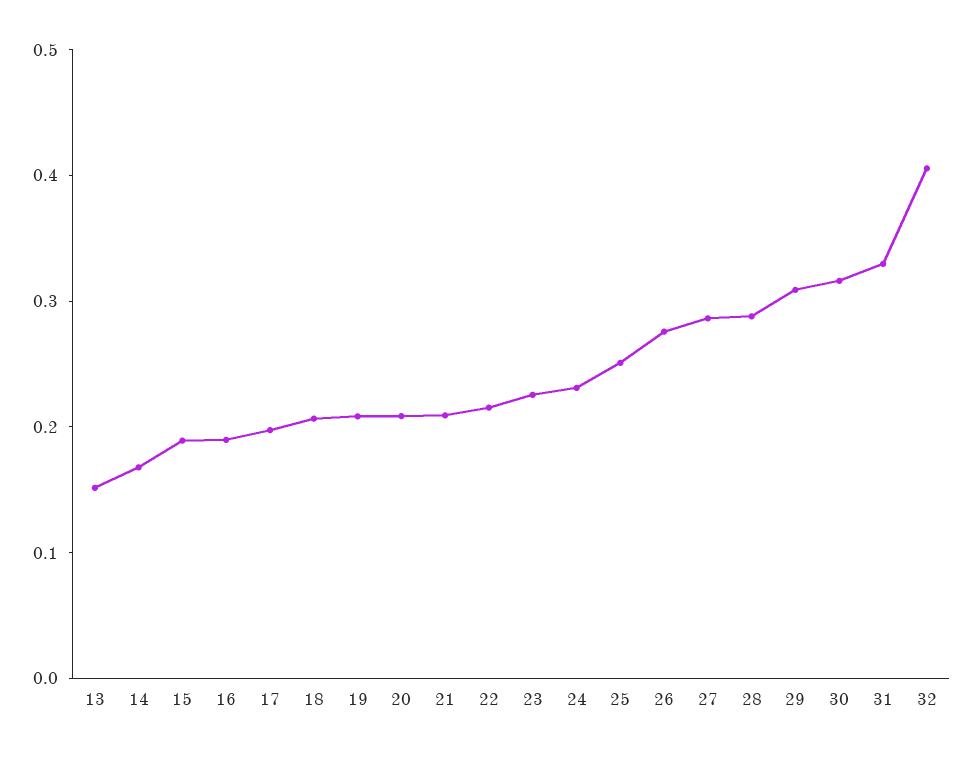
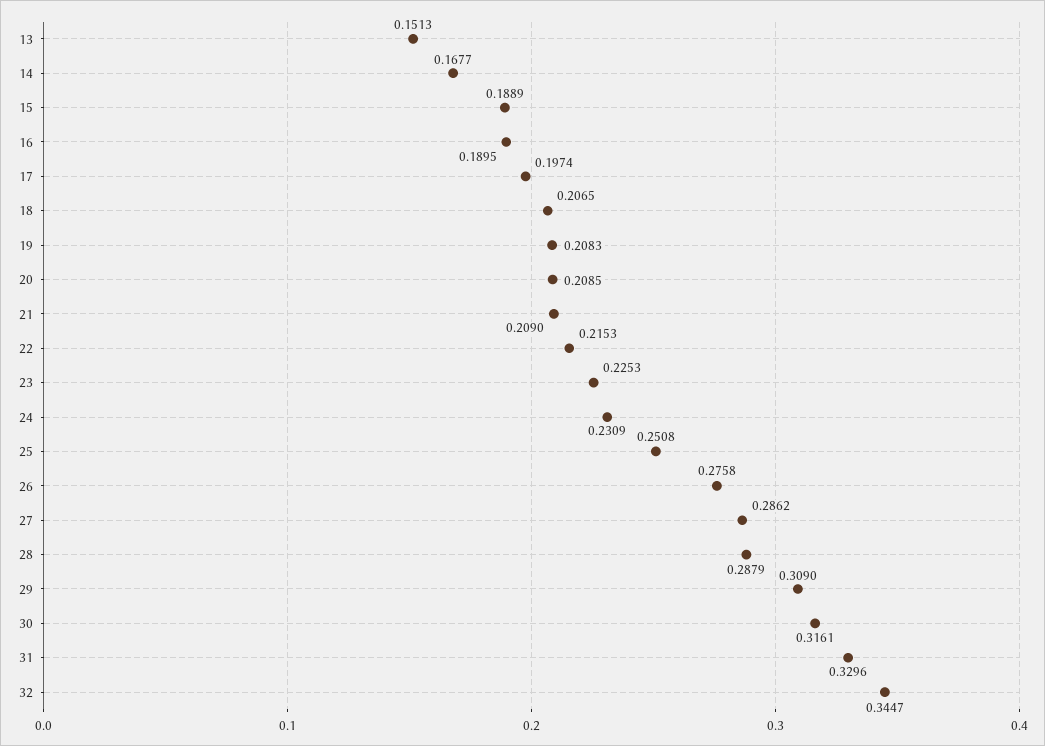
  {
    "13": 0.1513,
    "14": 0.1677,
    "15": 0.1889,
    "16": 0.1895,
    "17": 0.1974,
    "18": 0.2065,
    "19": 0.2083,
    "20": 0.2085,
    "21": 0.209,
    "22": 0.2153,
    "23": 0.2253,
    "24": 0.2309,
    "25": 0.2508,
    "26": 0.2758,
    "27": 0.2862,
    "28": 0.2879,
    "29": 0.309,
    "30": 0.3161,
    "31": 0.3296,
-   "32": 0.4
+   "32": 0.3447
  }

